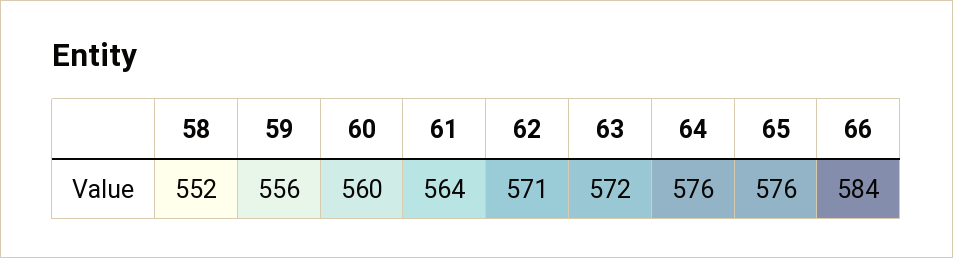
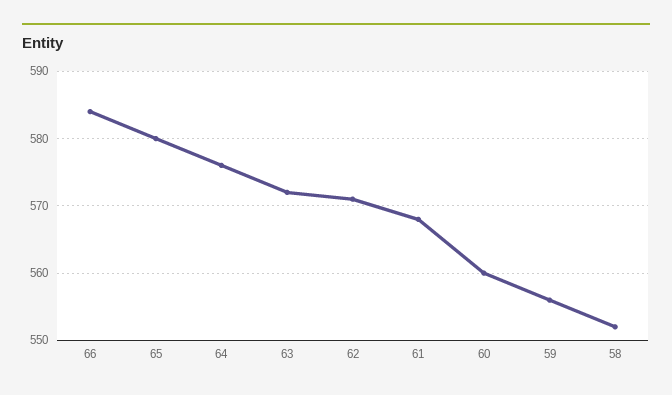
  {
    "58": 552,
    "59": 556,
    "60": 560,
-   "61": 564,
+   "61": 568,
    "62": 571,
    "63": 572,
    "64": 576,
-   "65": 576,
+   "65": 580,
    "66": 584
  }

